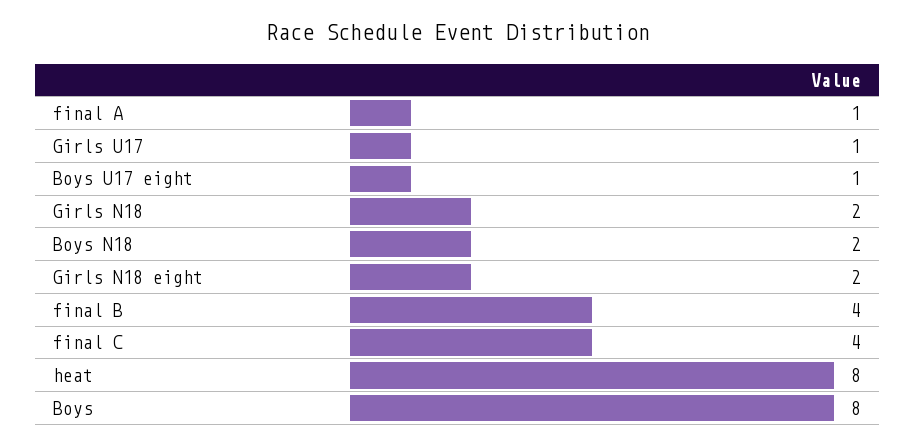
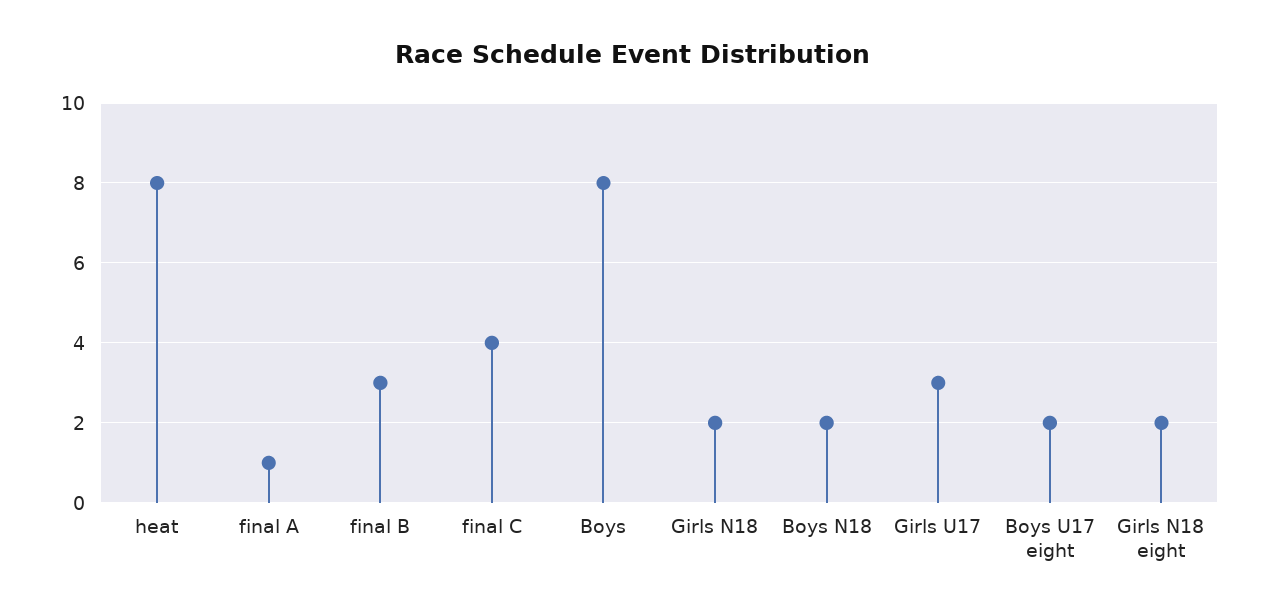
  {
    "final A": 1,
-   "Girls U17": 1,
+   "Girls U17": 3,
-   "Boys U17 eight": 1,
+   "Boys U17 eight": 2,
    "Girls N18": 2,
    "Boys N18": 2,
    "Girls N18 eight": 2,
-   "final B": 4,
+   "final B": 3,
    "final C": 4,
    "heat": 8,
    "Boys": 8
  }

